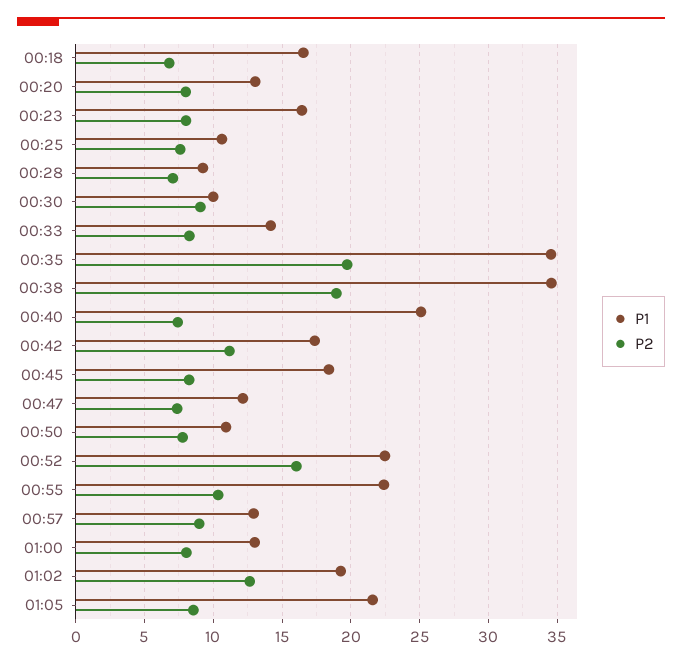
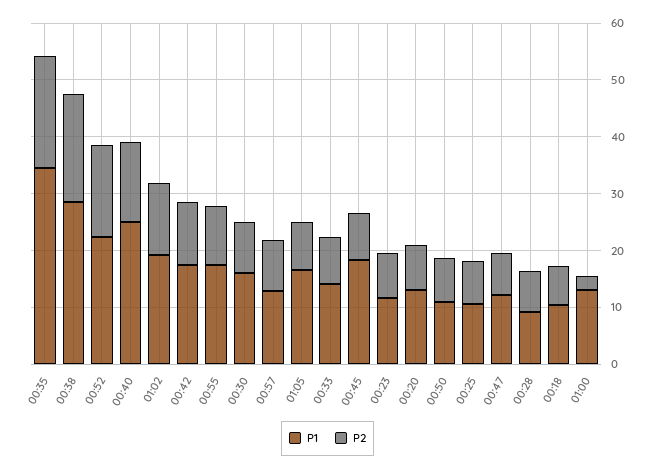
  {
    "P1": {
-     "00:18": 16.5,
+     "00:18": 10,
      "00:20": 13,
-     "00:23": 16.5,
+     "00:23": 12,
      "00:25": 10.5,
      "00:28": 9.5,
-     "00:30": 10,
+     "00:30": 16,
      "00:33": 14,
      "00:35": 34.5,
-     "00:38": 34.5,
+     "00:38": 28,
      "00:40": 25,
      "00:42": 17.5,
      "00:45": 18.5,
      "00:47": 12,
      "00:50": 11,
      "00:52": 22.5,
-     "00:55": 22.5,
+     "00:55": 18,
      "00:57": 13,
      "01:00": 13,
      "01:02": 19.5,
-     "01:05": 21.5
+     "01:05": 16
    },
    "P2": {
      "00:18": 7,
      "00:20": 8,
      "00:23": 8,
      "00:25": 7.5,
      "00:28": 7,
      "00:30": 9,
      "00:33": 8.5,
      "00:35": 19.5,
      "00:38": 19,
-     "00:40": 7.5,
+     "00:40": 14,
      "00:42": 11,
      "00:45": 8.5,
      "00:47": 7.5,
      "00:50": 8,
      "00:52": 16,
      "00:55": 10.5,
      "00:57": 9,
-     "01:00": 8,
+     "01:00": 2,
      "01:02": 12.5,
      "01:05": 8.5
    }
  }

